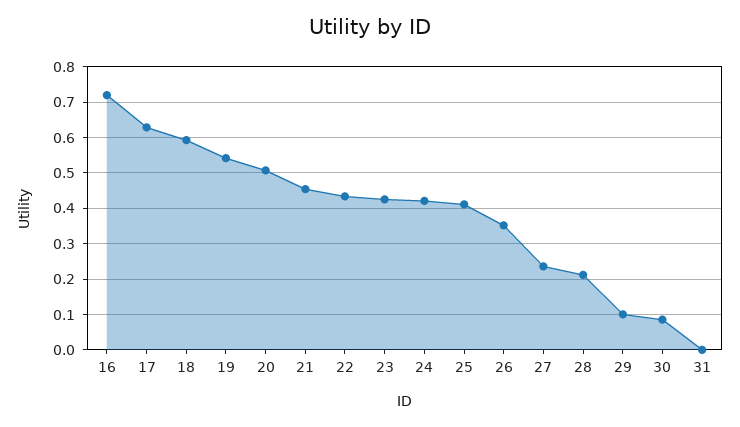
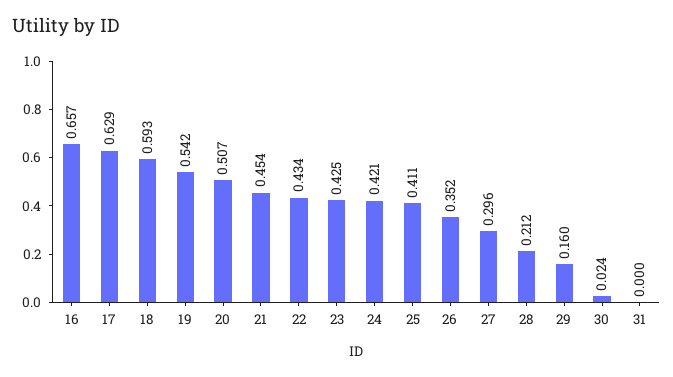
  {
-   "16": 0.72,
+   "16": 0.657,
    "17": 0.629,
    "18": 0.593,
    "19": 0.542,
    "20": 0.507,
    "21": 0.454,
    "22": 0.434,
    "23": 0.425,
    "24": 0.421,
    "25": 0.411,
    "26": 0.352,
-   "27": 0.24,
+   "27": 0.296,
    "28": 0.212,
-   "29": 0.1,
+   "29": 0.16,
-   "30": 0.08,
+   "30": 0.024,
    "31": 0
  }

